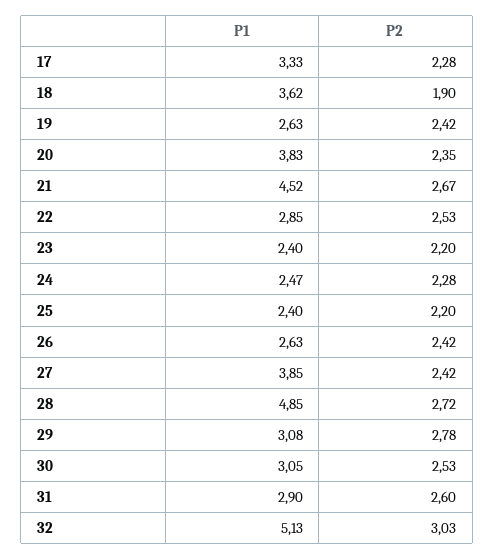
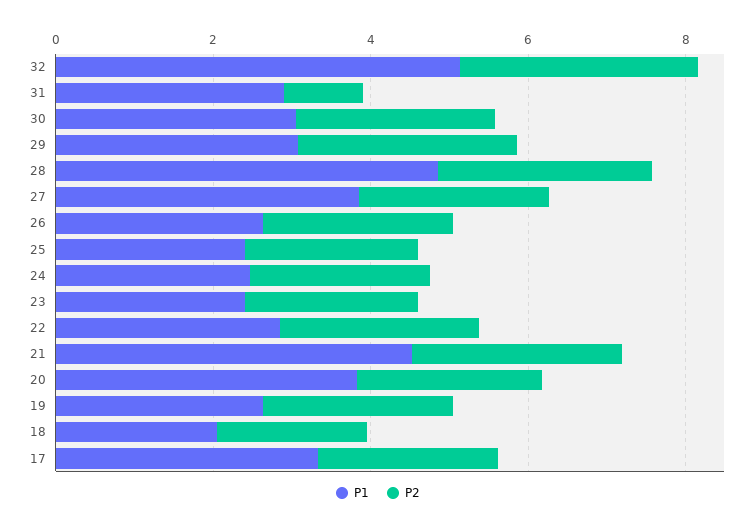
  {
    "P1": {
      "17": 3.33,
-     "18": 3.62,
+     "18": 2,
      "19": 2.63,
      "20": 3.83,
      "21": 4.52,
      "22": 2.85,
      "23": 2.4,
      "24": 2.47,
      "25": 2.4,
      "26": 2.63,
      "27": 3.85,
      "28": 4.85,
      "29": 3.08,
      "30": 3.05,
      "31": 2.9,
      "32": 5.13
    },
    "P2": {
      "17": 2.28,
      "18": 1.9,
      "19": 2.42,
      "20": 2.35,
      "21": 2.67,
      "22": 2.53,
      "23": 2.2,
      "24": 2.28,
      "25": 2.2,
      "26": 2.42,
      "27": 2.42,
      "28": 2.72,
      "29": 2.78,
      "30": 2.53,
-     "31": 2.6,
+     "31": 1,
      "32": 3.03
    }
  }

